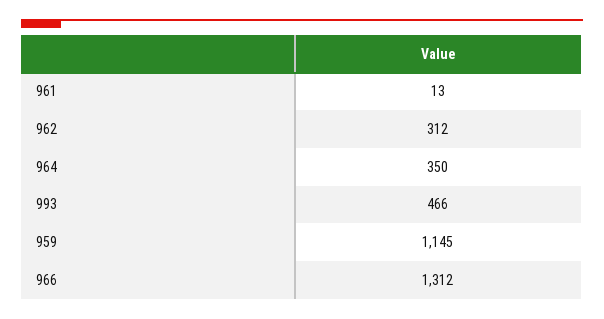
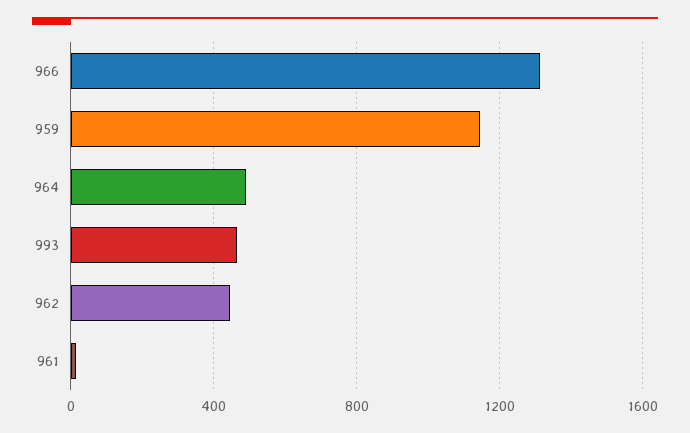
  {
    "961": 13,
-   "962": 312,
+   "962": 450,
-   "964": 350,
+   "964": 500,
    "993": 466,
    "959": 1145,
    "966": 1312
  }

